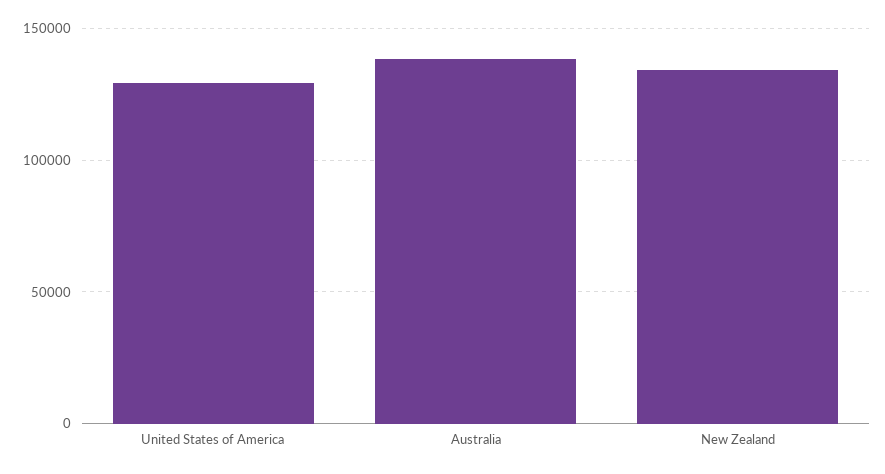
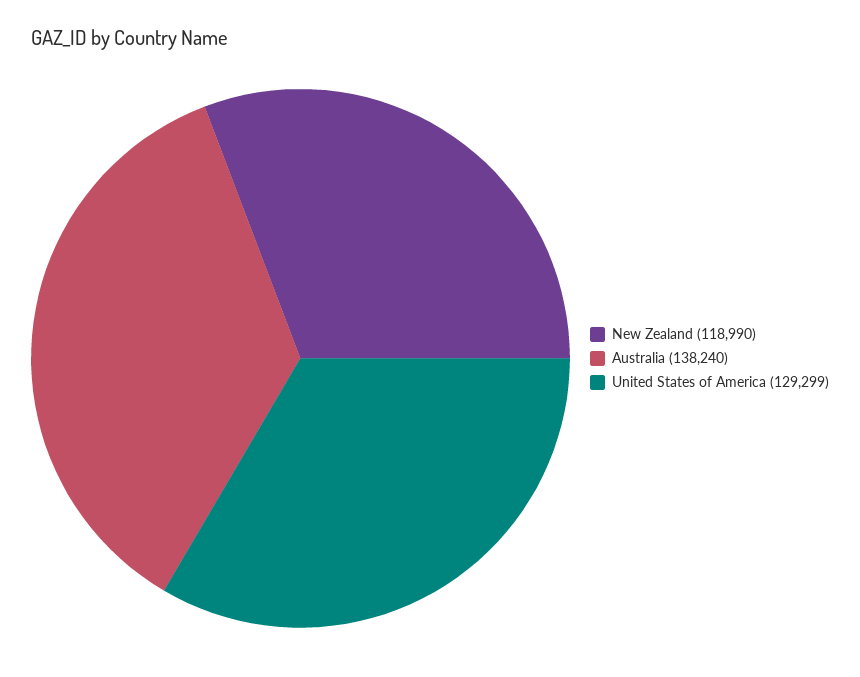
  {
    "United States of America": 129299,
    "Australia": 138240,
-   "New Zealand": 135000
+   "New Zealand": 118990
  }

